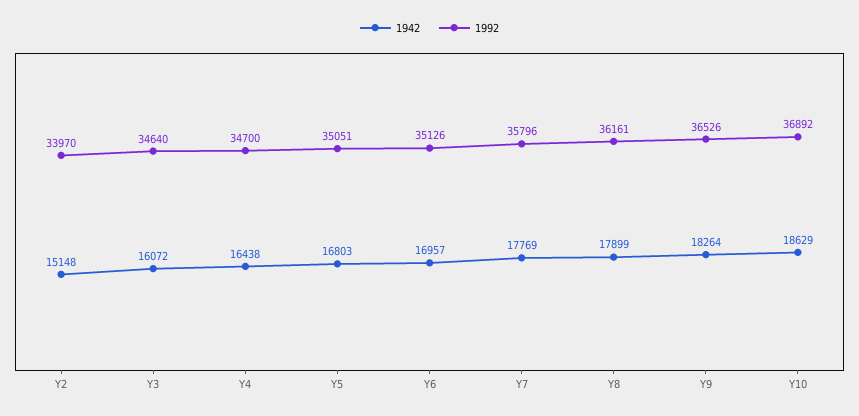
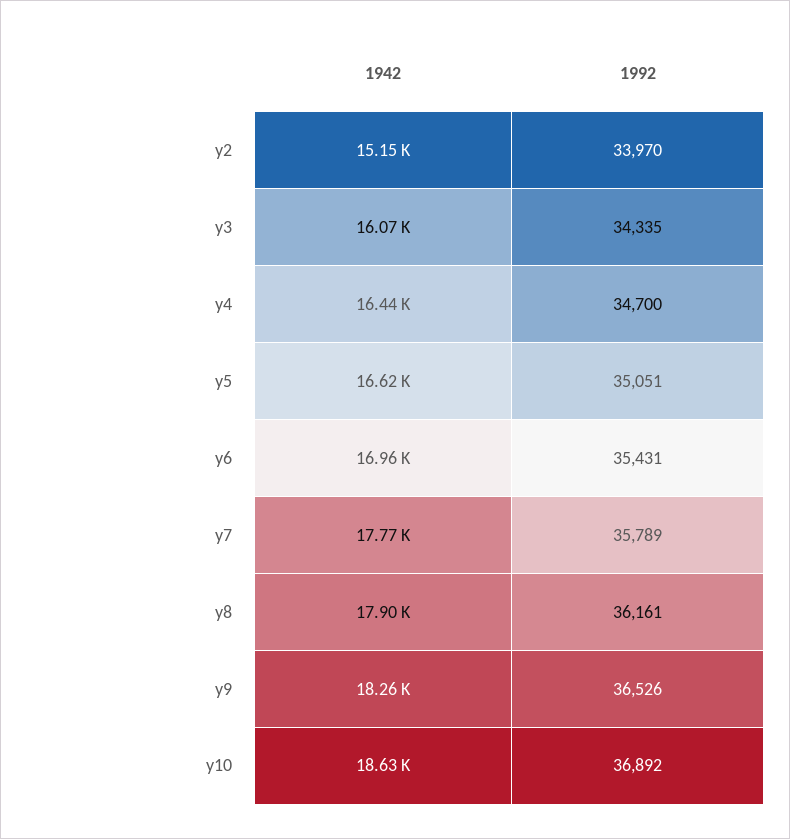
  {
    "1942": {
      "Y2": 15148,
      "Y3": 16072,
      "Y4": 16438,
-     "Y5": 16803,
+     "Y5": 16620,
      "Y6": 16957,
      "Y7": 17769,
      "Y8": 17899,
      "Y9": 18264,
      "Y10": 18629
    },
    "1992": {
      "Y2": 33970,
-     "Y3": 34640,
+     "Y3": 34335,
      "Y4": 34700,
      "Y5": 35051,
-     "Y6": 35126,
+     "Y6": 35431,
-     "Y7": 35796,
+     "Y7": 35789,
      "Y8": 36161,
      "Y9": 36526,
      "Y10": 36892
    }
  }

